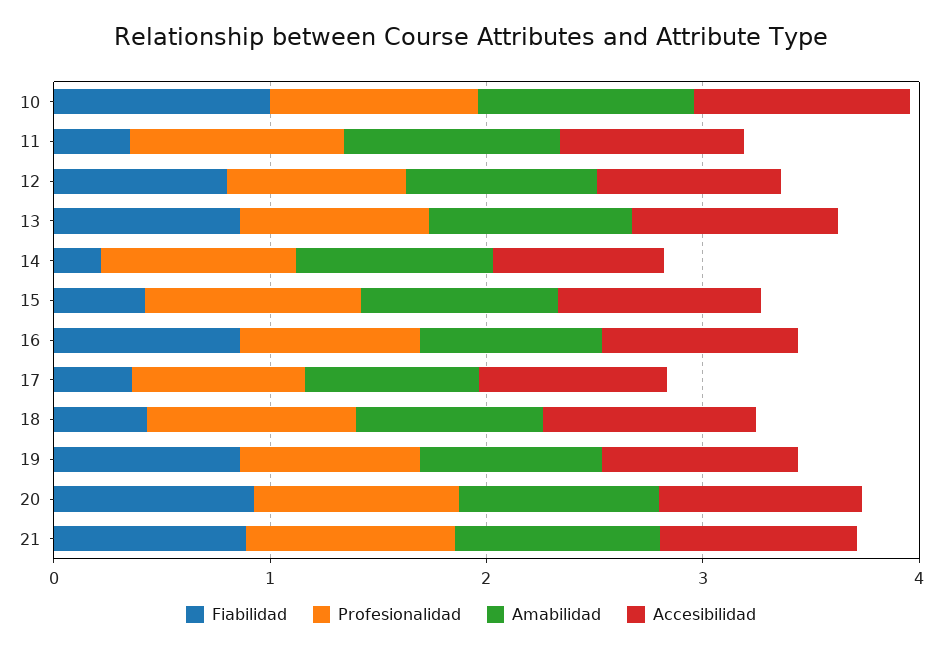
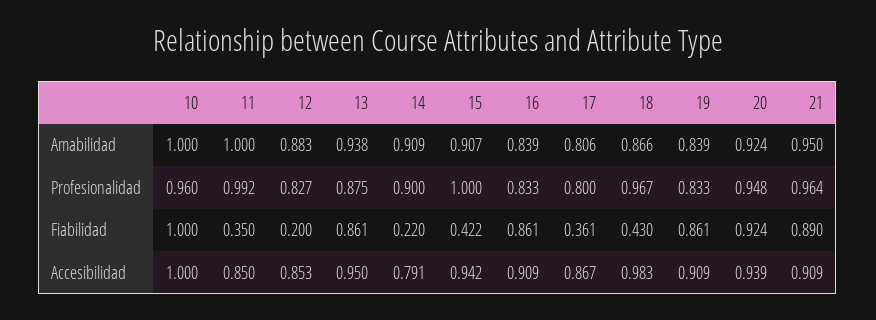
  {
    "Fiabilidad": {
      "10": 1,
      "11": 0.35,
-     "12": 0.8,
+     "12": 0.2,
      "13": 0.861,
      "14": 0.22,
      "15": 0.422,
      "16": 0.861,
      "17": 0.361,
      "18": 0.43,
      "19": 0.861,
      "20": 0.924,
      "21": 0.89
    },
    "Profesionalidad": {
      "10": 0.96,
      "11": 0.992,
      "12": 0.827,
      "13": 0.875,
      "14": 0.9,
      "15": 1,
      "16": 0.833,
      "17": 0.8,
      "18": 0.967,
      "19": 0.833,
      "20": 0.948,
      "21": 0.964
    },
    "Amabilidad": {
      "10": 1,
      "11": 1,
      "12": 0.883,
      "13": 0.938,
      "14": 0.909,
      "15": 0.907,
      "16": 0.839,
      "17": 0.806,
      "18": 0.866,
      "19": 0.839,
      "20": 0.924,
      "21": 0.95
    },
    "Accesibilidad": {
      "10": 1,
      "11": 0.85,
      "12": 0.853,
      "13": 0.95,
      "14": 0.791,
      "15": 0.942,
      "16": 0.909,
      "17": 0.867,
      "18": 0.983,
      "19": 0.909,
      "20": 0.939,
      "21": 0.909
    }
  }

